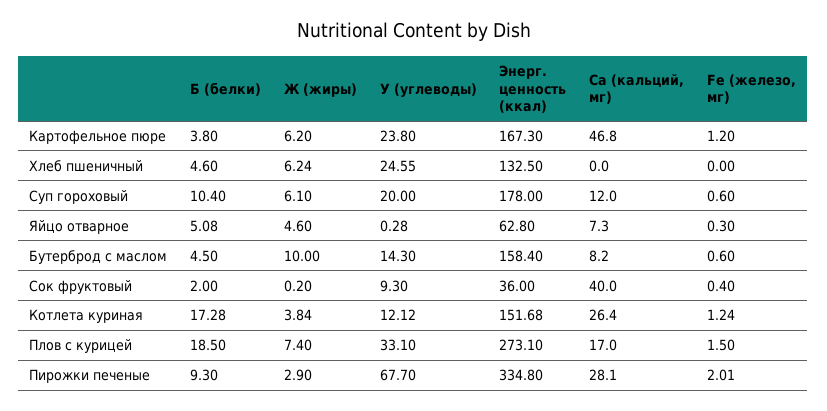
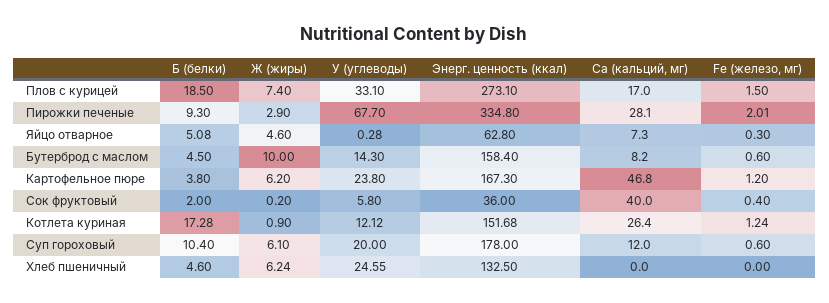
  {
    "Б (белки)": {
      "Картофельное пюре": 3.8,
      "Хлеб пшеничный": 4.6,
      "Суп гороховый": 10.4,
      "Яйцо отварное": 5.08,
      "Бутерброд с маслом": 4.5,
      "Сок фруктовый": 2,
      "Котлета куриная": 17.28,
      "Плов с курицей": 18.5,
      "Пирожки печеные": 9.3
    },
    "Ж (жиры)": {
      "Картофельное пюре": 6.2,
      "Хлеб пшеничный": 6.24,
      "Суп гороховый": 6.1,
      "Яйцо отварное": 4.6,
      "Бутерброд с маслом": 10,
      "Сок фруктовый": 0.2,
-     "Котлета куриная": 3.84,
+     "Котлета куриная": 0.9,
      "Плов с курицей": 7.4,
      "Пирожки печеные": 2.9
    },
    "У (углеводы)": {
      "Картофельное пюре": 23.8,
      "Хлеб пшеничный": 24.55,
      "Суп гороховый": 20,
      "Яйцо отварное": 0.28,
      "Бутерброд с маслом": 14.3,
-     "Сок фруктовый": 9.3,
+     "Сок фруктовый": 5.8,
      "Котлета куриная": 12.12,
      "Плов с курицей": 33.1,
      "Пирожки печеные": 67.7
    },
    "Энерг. ценность (ккал)": {
      "Картофельное пюре": 167.3,
      "Хлеб пшеничный": 132.5,
      "Суп гороховый": 178,
      "Яйцо отварное": 62.8,
      "Бутерброд с маслом": 158.4,
      "Сок фруктовый": 36,
      "Котлета куриная": 151.68,
      "Плов с курицей": 273.1,
      "Пирожки печеные": 334.8
    },
    "Са (кальций, мг)": {
      "Картофельное пюре": 46.8,
      "Хлеб пшеничный": 0,
      "Суп гороховый": 12,
      "Яйцо отварное": 7.3,
      "Бутерброд с маслом": 8.2,
      "Сок фруктовый": 40,
      "Котлета куриная": 26.4,
      "Плов с курицей": 17,
      "Пирожки печеные": 28.1
    },
    "Fe (железо, мг)": {
      "Картофельное пюре": 1.2,
      "Хлеб пшеничный": 0,
      "Суп гороховый": 0.6,
      "Яйцо отварное": 0.3,
      "Бутерброд с маслом": 0.6,
      "Сок фруктовый": 0.4,
      "Котлета куриная": 1.24,
      "Плов с курицей": 1.5,
      "Пирожки печеные": 2.01
    }
  }

